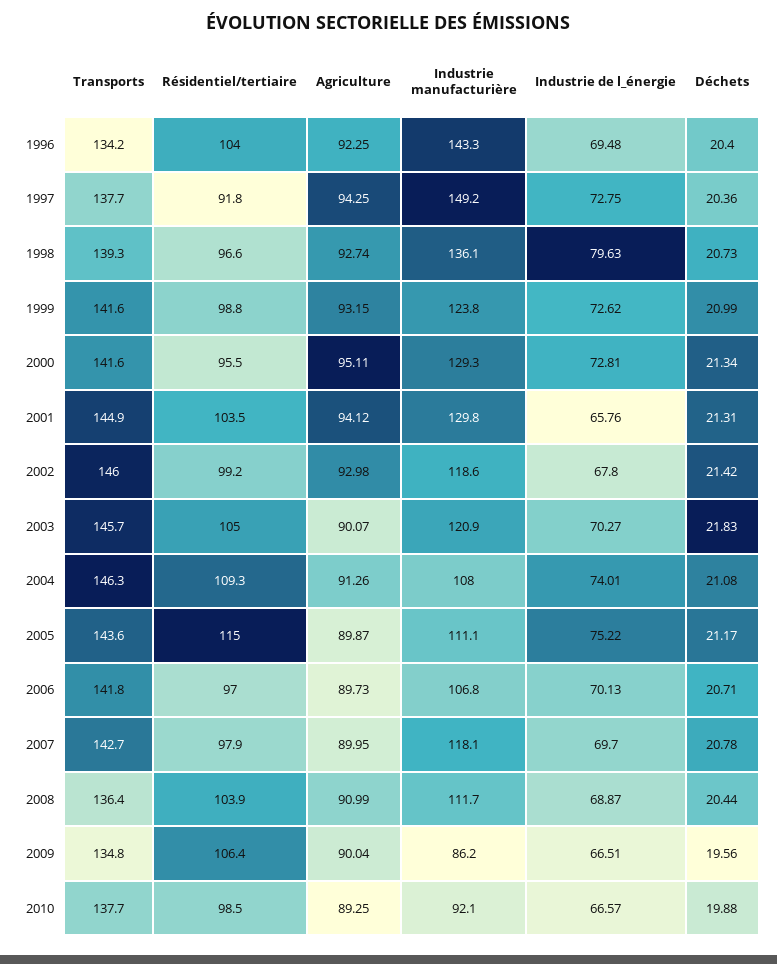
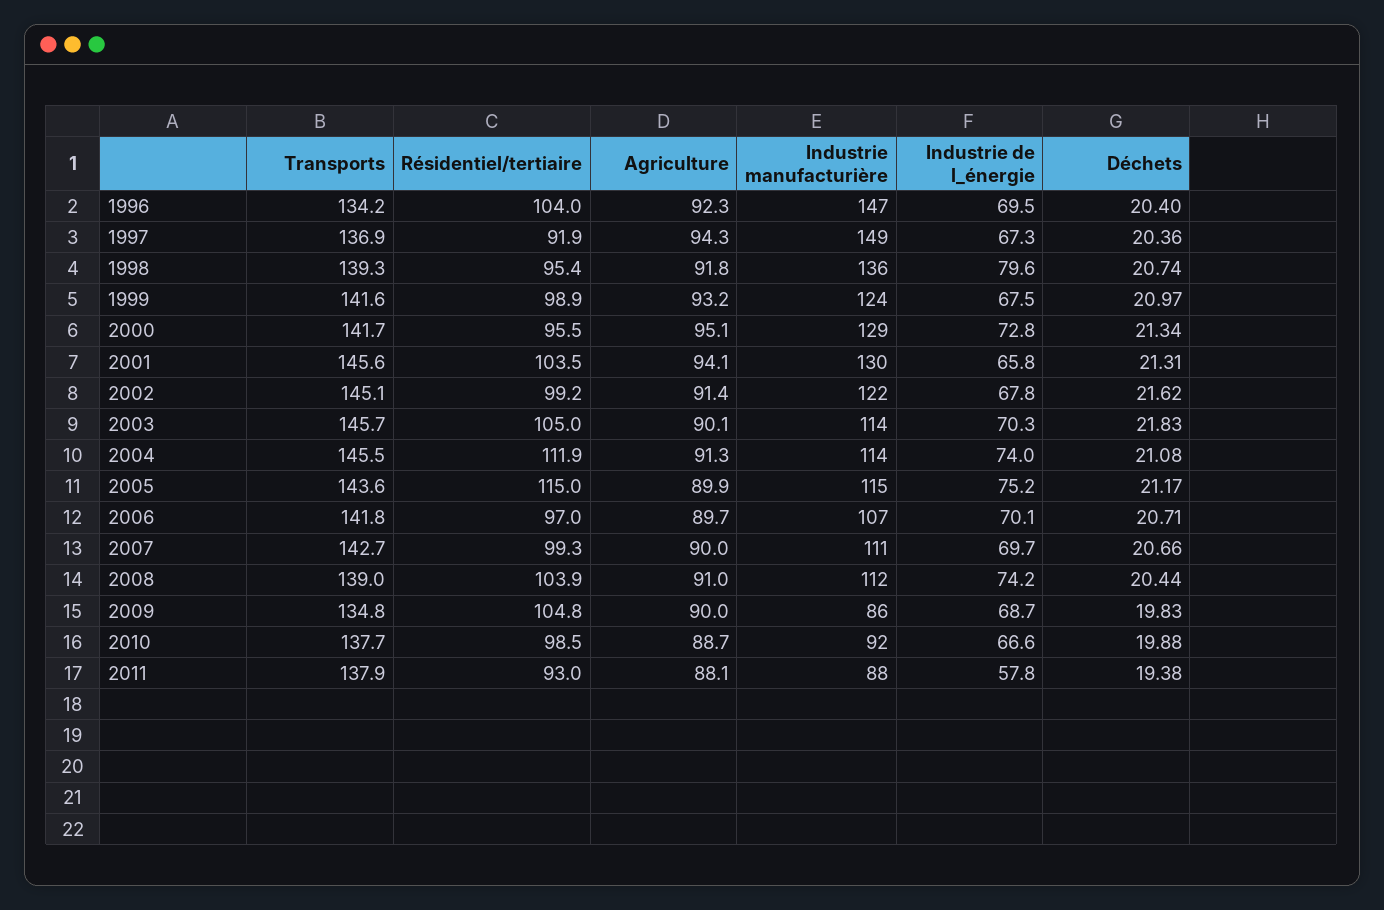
  {
    "Transports": {
      "1996": 134.2,
-     "1997": 137.7,
+     "1997": 136.9,
      "1998": 139.3,
      "1999": 141.6,
-     "2000": 141.6,
+     "2000": 141.7,
-     "2001": 144.9,
+     "2001": 145.6,
-     "2002": 146,
+     "2002": 145.1,
      "2003": 145.7,
-     "2004": 146.3,
+     "2004": 145.5,
      "2005": 143.6,
      "2006": 141.8,
      "2007": 142.7,
-     "2008": 136.4,
+     "2008": 139,
      "2009": 134.8,
-     "2010": 137.7
+     "2010": 137.7,
+     "2011": 137.9
    },
    "Résidentiel/tertiaire": {
      "1996": 104,
-     "1997": 91.8,
+     "1997": 91.9,
-     "1998": 96.6,
+     "1998": 95.4,
-     "1999": 98.8,
+     "1999": 98.9,
      "2000": 95.5,
      "2001": 103.5,
      "2002": 99.2,
      "2003": 105,
-     "2004": 109.3,
+     "2004": 111.9,
      "2005": 115,
      "2006": 97,
-     "2007": 97.9,
+     "2007": 99.3,
      "2008": 103.9,
-     "2009": 106.4,
+     "2009": 104.8,
-     "2010": 98.5
+     "2010": 98.5,
+     "2011": 93
    },
    "Agriculture": {
      "1996": 92.25,
      "1997": 94.25,
-     "1998": 92.74,
+     "1998": 91.8,
      "1999": 93.15,
      "2000": 95.11,
      "2001": 94.12,
-     "2002": 92.98,
+     "2002": 91.4,
      "2003": 90.07,
      "2004": 91.26,
      "2005": 89.87,
      "2006": 89.73,
      "2007": 89.95,
      "2008": 90.99,
      "2009": 90.04,
-     "2010": 89.25
+     "2010": 88.7,
+     "2011": 88.1
    },
    "Industrie manufacturière": {
-     "1996": 143.3,
+     "1996": 147,
      "1997": 149.2,
      "1998": 136.1,
      "1999": 123.8,
      "2000": 129.3,
      "2001": 129.8,
-     "2002": 118.6,
+     "2002": 122,
-     "2003": 120.9,
+     "2003": 114,
-     "2004": 108,
+     "2004": 114,
-     "2005": 111.1,
+     "2005": 115,
      "2006": 106.8,
-     "2007": 118.1,
+     "2007": 111,
      "2008": 111.7,
      "2009": 86.2,
-     "2010": 92.1
+     "2010": 92.1,
+     "2011": 88
    },
    "Industrie de l_énergie": {
      "1996": 69.48,
-     "1997": 72.75,
+     "1997": 67.3,
      "1998": 79.63,
-     "1999": 72.62,
+     "1999": 67.5,
      "2000": 72.81,
      "2001": 65.76,
      "2002": 67.8,
      "2003": 70.27,
      "2004": 74.01,
      "2005": 75.22,
      "2006": 70.13,
      "2007": 69.7,
-     "2008": 68.87,
+     "2008": 74.2,
-     "2009": 66.51,
+     "2009": 68.7,
-     "2010": 66.57
+     "2010": 66.57,
+     "2011": 57.8
    },
    "Déchets": {
      "1996": 20.4,
      "1997": 20.36,
-     "1998": 20.73,
+     "1998": 20.74,
-     "1999": 20.99,
+     "1999": 20.97,
      "2000": 21.34,
      "2001": 21.31,
-     "2002": 21.42,
+     "2002": 21.62,
      "2003": 21.83,
      "2004": 21.08,
      "2005": 21.17,
      "2006": 20.71,
-     "2007": 20.78,
+     "2007": 20.66,
      "2008": 20.44,
-     "2009": 19.56,
+     "2009": 19.83,
-     "2010": 19.88
+     "2010": 19.88,
+     "2011": 19.38
    }
  }

